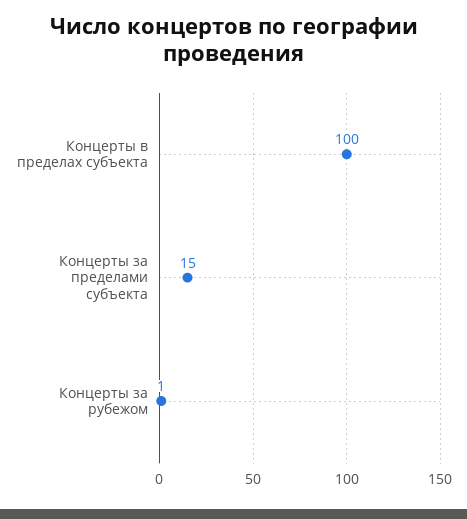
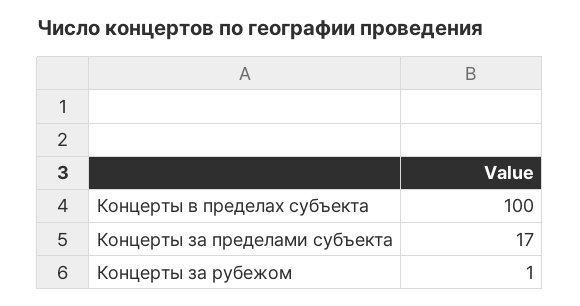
  {
    "Концерты в пределах субъекта": 100,
-   "Концерты за пределами субъекта": 15,
+   "Концерты за пределами субъекта": 17,
    "Концерты за рубежом": 1
  }

